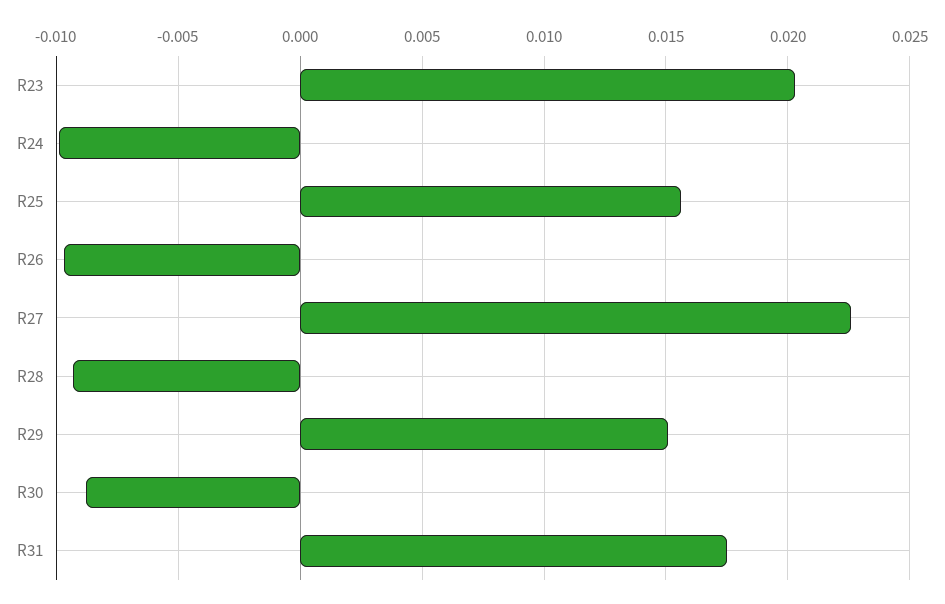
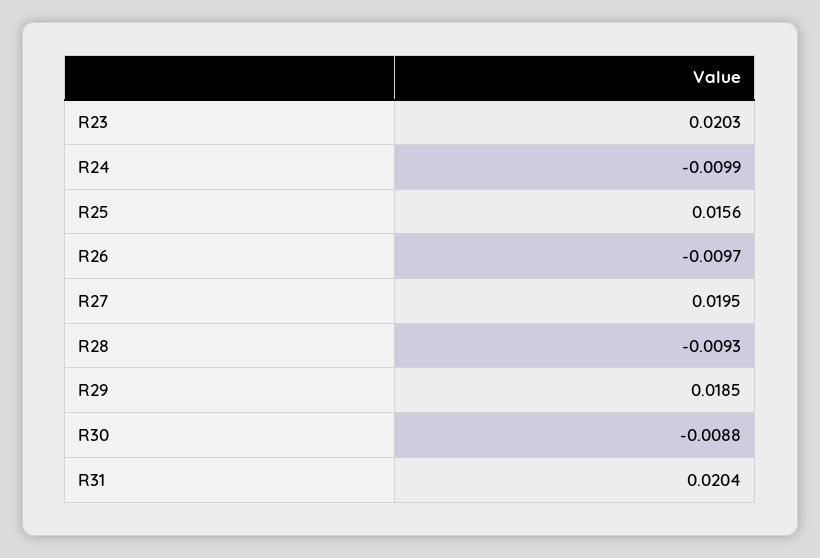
  {
    "R23": 0.0203,
    "R24": -0.0099,
    "R25": 0.0156,
    "R26": -0.0097,
-   "R27": 0.0225,
+   "R27": 0.0195,
    "R28": -0.0093,
-   "R29": 0.015,
+   "R29": 0.0185,
    "R30": -0.0088,
-   "R31": 0.0175
+   "R31": 0.0204
  }

